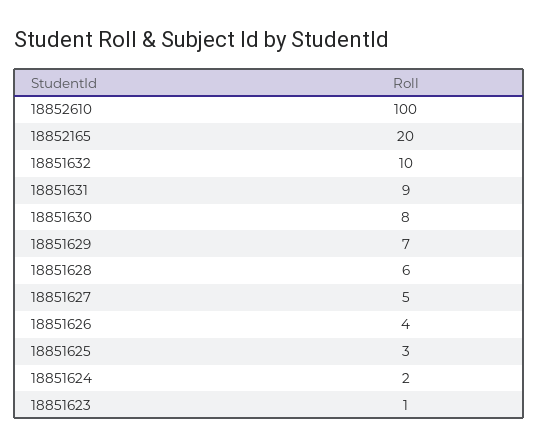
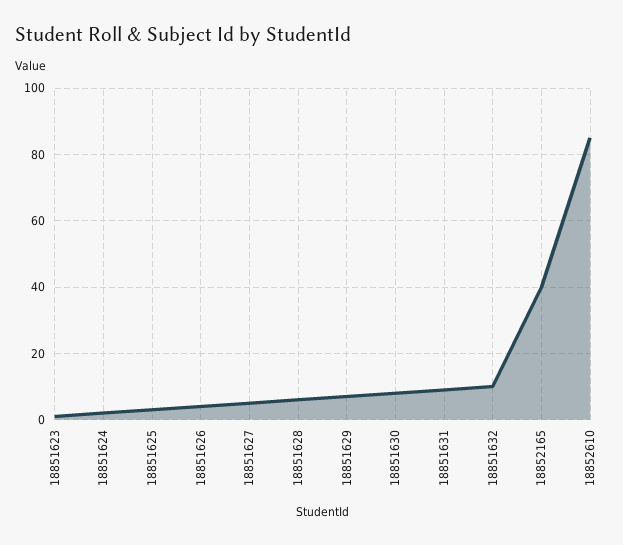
  {
-   "18852610": 100,
+   "18852610": 85,
-   "18852165": 20,
+   "18852165": 40,
    "18851632": 10,
    "18851631": 9,
    "18851630": 8,
    "18851629": 7,
    "18851628": 6,
    "18851627": 5,
    "18851626": 4,
    "18851625": 3,
    "18851624": 2,
    "18851623": 1
  }

